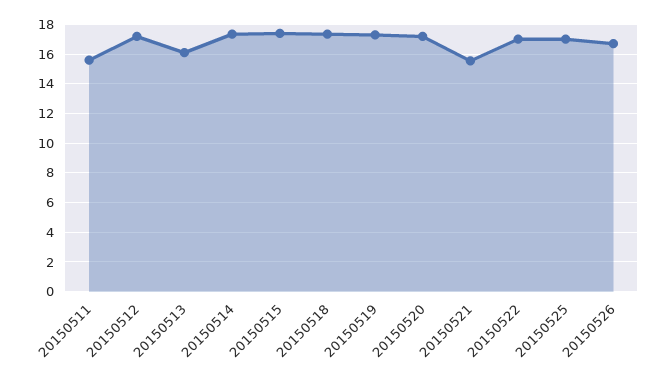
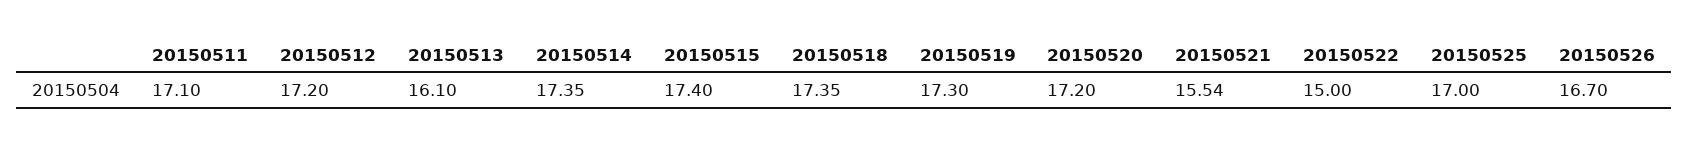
  {
-   "20150511": 15.5,
+   "20150511": 17.1,
    "20150512": 17.2,
    "20150513": 16.1,
    "20150514": 17.35,
    "20150515": 17.4,
    "20150518": 17.35,
    "20150519": 17.3,
    "20150520": 17.2,
    "20150521": 15.54,
-   "20150522": 17,
+   "20150522": 15,
    "20150525": 17,
    "20150526": 16.7
  }

